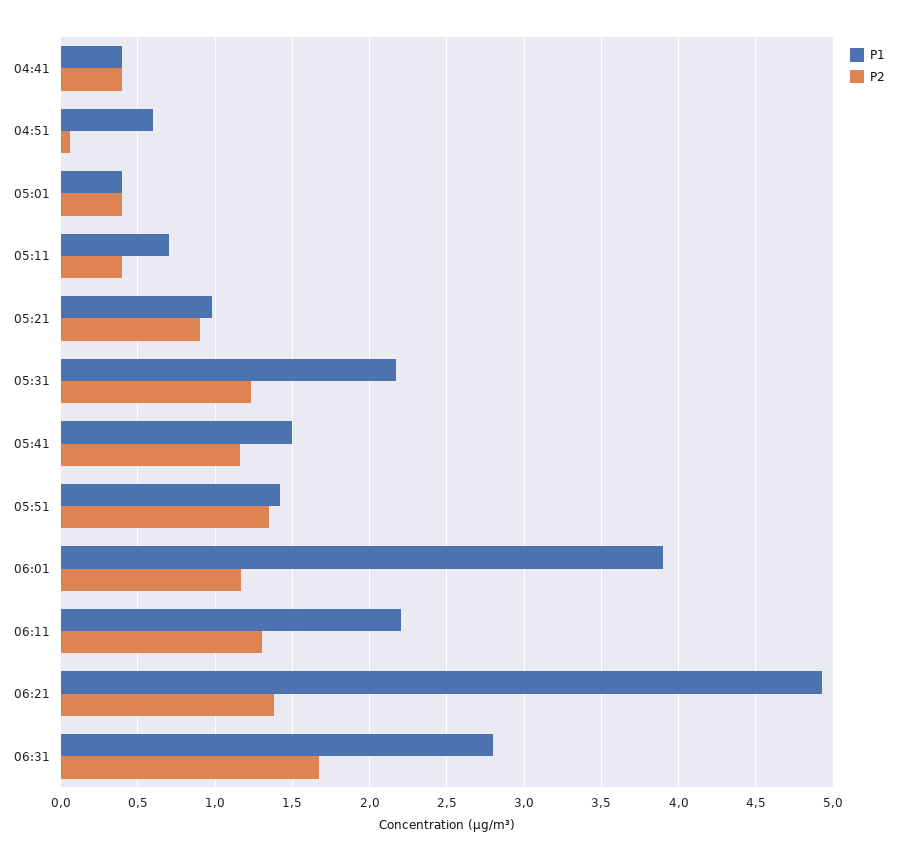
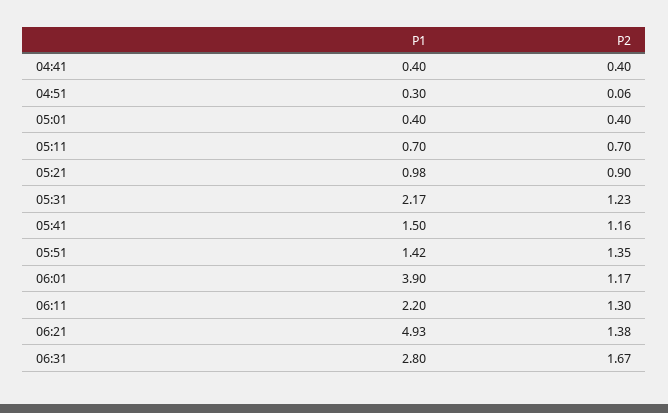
  {
    "P1": {
      "04:41": 0.4,
-     "04:51": 0.6,
+     "04:51": 0.3,
      "05:01": 0.4,
      "05:11": 0.7,
      "05:21": 0.98,
      "05:31": 2.17,
      "05:41": 1.5,
      "05:51": 1.42,
      "06:01": 3.9,
      "06:11": 2.2,
      "06:21": 4.93,
      "06:31": 2.8
    },
    "P2": {
      "04:41": 0.4,
      "04:51": 0.06,
      "05:01": 0.4,
-     "05:11": 0.4,
+     "05:11": 0.7,
      "05:21": 0.9,
      "05:31": 1.23,
      "05:41": 1.16,
      "05:51": 1.35,
      "06:01": 1.17,
      "06:11": 1.3,
      "06:21": 1.38,
      "06:31": 1.67
    }
  }

